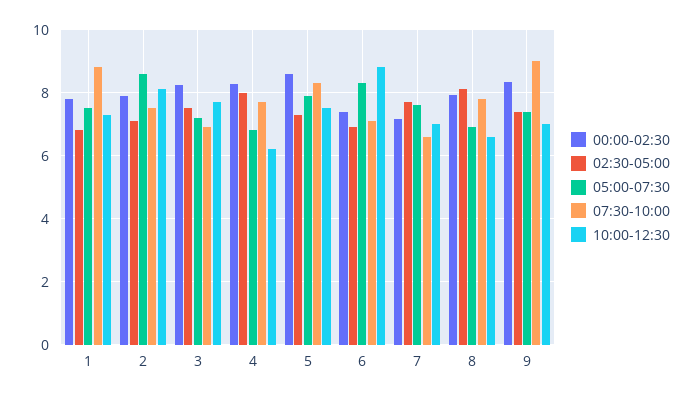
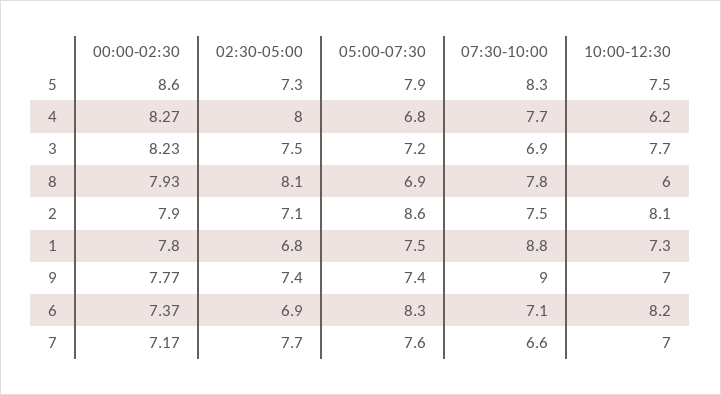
  {
    "00:00-02:30": {
      "1": 7.8,
      "2": 7.9,
      "3": 8.23,
      "4": 8.27,
      "5": 8.6,
      "6": 7.37,
      "7": 7.17,
      "8": 7.93,
-     "9": 8.4
+     "9": 7.77
    },
    "02:30-05:00": {
      "1": 6.8,
      "2": 7.1,
      "3": 7.5,
      "4": 8,
      "5": 7.3,
      "6": 6.9,
      "7": 7.7,
      "8": 8.1,
      "9": 7.4
    },
    "05:00-07:30": {
      "1": 7.5,
      "2": 8.6,
      "3": 7.2,
      "4": 6.8,
      "5": 7.9,
      "6": 8.3,
      "7": 7.6,
      "8": 6.9,
      "9": 7.4
    },
    "07:30-10:00": {
      "1": 8.8,
      "2": 7.5,
      "3": 6.9,
      "4": 7.7,
      "5": 8.3,
      "6": 7.1,
      "7": 6.6,
      "8": 7.8,
      "9": 9
    },
    "10:00-12:30": {
      "1": 7.3,
      "2": 8.1,
      "3": 7.7,
      "4": 6.2,
      "5": 7.5,
-     "6": 8.8,
+     "6": 8.2,
      "7": 7,
-     "8": 6.6,
+     "8": 6,
      "9": 7
    }
  }

